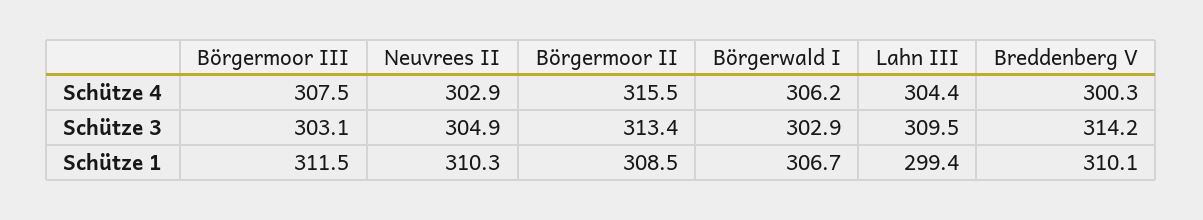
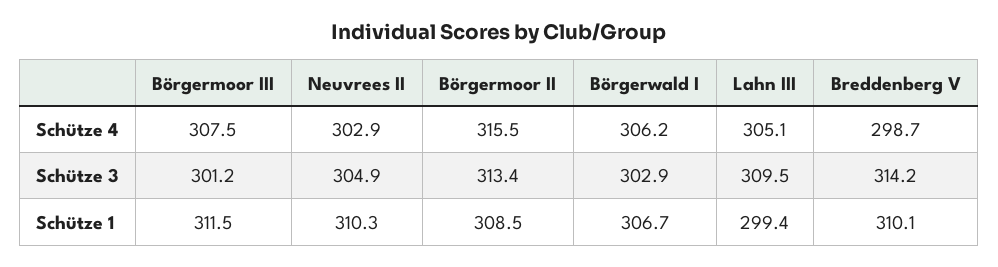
  {
    "Börgermoor III": {
      "Schütze 4": 307.5,
-     "Schütze 3": 303.1,
+     "Schütze 3": 301.2,
      "Schütze 1": 311.5
    },
    "Neuvrees II": {
      "Schütze 4": 302.9,
      "Schütze 3": 304.9,
      "Schütze 1": 310.3
    },
    "Börgermoor II": {
      "Schütze 4": 315.5,
      "Schütze 3": 313.4,
      "Schütze 1": 308.5
    },
    "Börgerwald I": {
      "Schütze 4": 306.2,
      "Schütze 3": 302.9,
      "Schütze 1": 306.7
    },
    "Lahn III": {
-     "Schütze 4": 304.4,
+     "Schütze 4": 305.1,
      "Schütze 3": 309.5,
      "Schütze 1": 299.4
    },
    "Breddenberg V": {
-     "Schütze 4": 300.3,
+     "Schütze 4": 298.7,
      "Schütze 3": 314.2,
      "Schütze 1": 310.1
    }
  }

